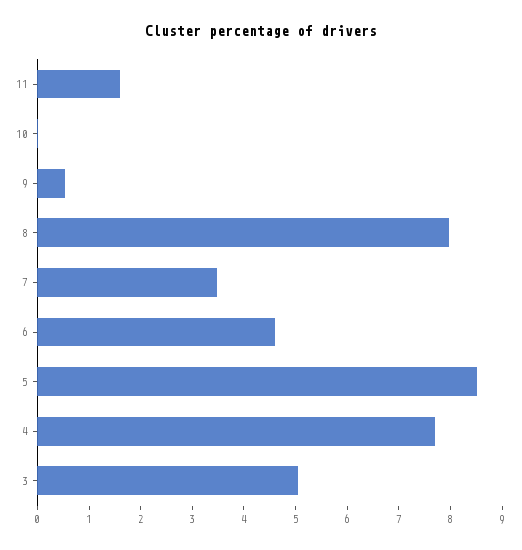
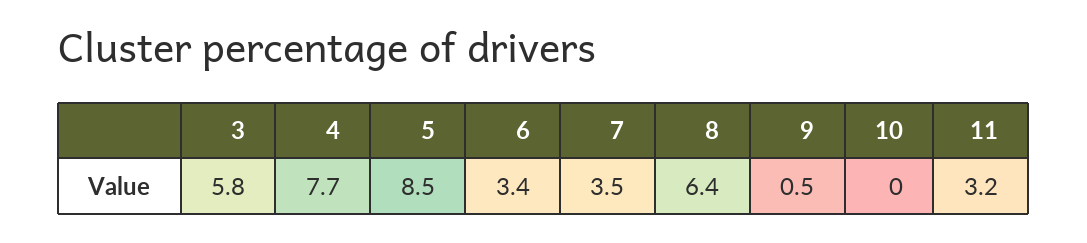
  {
-   "11": 1.6,
+   "11": 3.2,
    "10": 0,
    "9": 0.5,
-   "8": 8,
+   "8": 6.4,
    "7": 3.5,
-   "6": 4.6,
+   "6": 3.4,
    "5": 8.5,
    "4": 7.7,
-   "3": 5
+   "3": 5.8
  }

